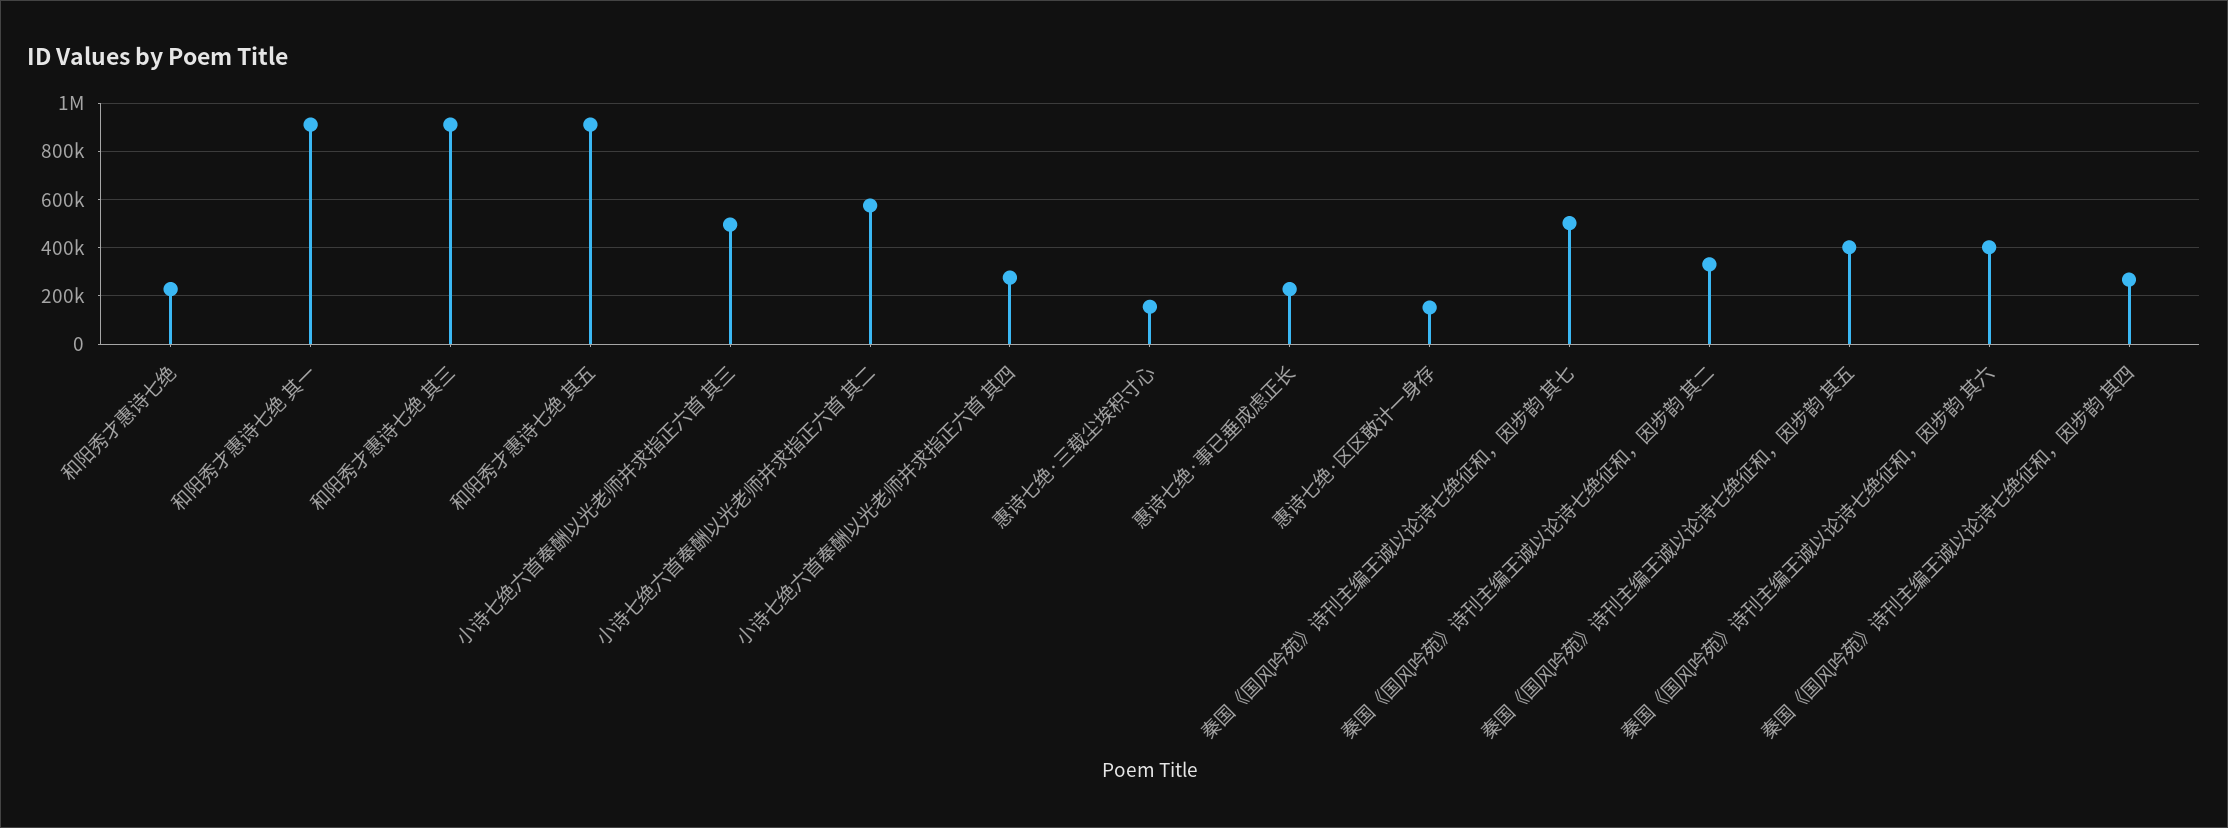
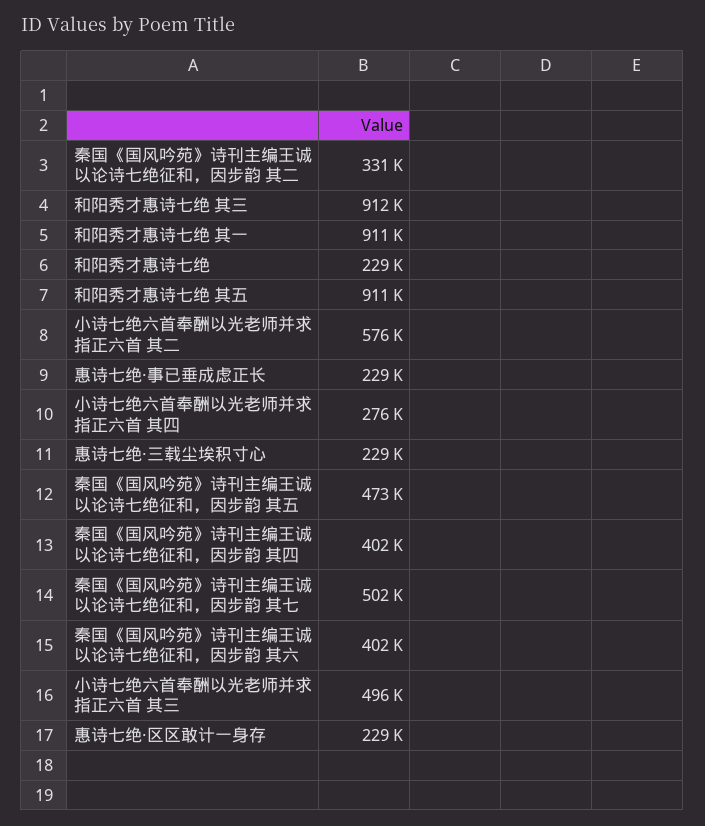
  {
    "和阳秀才惠诗七绝": 229000,
    "和阳秀才惠诗七绝 其一": 911000,
    "和阳秀才惠诗七绝 其三": 912000,
    "和阳秀才惠诗七绝 其五": 911000,
    "小诗七绝六首奉酬以光老师并求指正六首 其三": 496000,
    "小诗七绝六首奉酬以光老师并求指正六首 其二": 576000,
    "小诗七绝六首奉酬以光老师并求指正六首 其四": 276000,
-   "惠诗七绝·三载尘埃积寸心": 150000,
+   "惠诗七绝·三载尘埃积寸心": 229000,
    "惠诗七绝·事已垂成虑正长": 229000,
-   "惠诗七绝·区区敢计一身存": 150000,
+   "惠诗七绝·区区敢计一身存": 229000,
    "秦国《国风吟苑》诗刊主编王诚以论诗七绝征和，因步韵 其七": 502000,
    "秦国《国风吟苑》诗刊主编王诚以论诗七绝征和，因步韵 其二": 331000,
-   "秦国《国风吟苑》诗刊主编王诚以论诗七绝征和，因步韵 其五": 400000,
+   "秦国《国风吟苑》诗刊主编王诚以论诗七绝征和，因步韵 其五": 473000,
    "秦国《国风吟苑》诗刊主编王诚以论诗七绝征和，因步韵 其六": 402000,
-   "秦国《国风吟苑》诗刊主编王诚以论诗七绝征和，因步韵 其四": 275000
+   "秦国《国风吟苑》诗刊主编王诚以论诗七绝征和，因步韵 其四": 402000
  }

